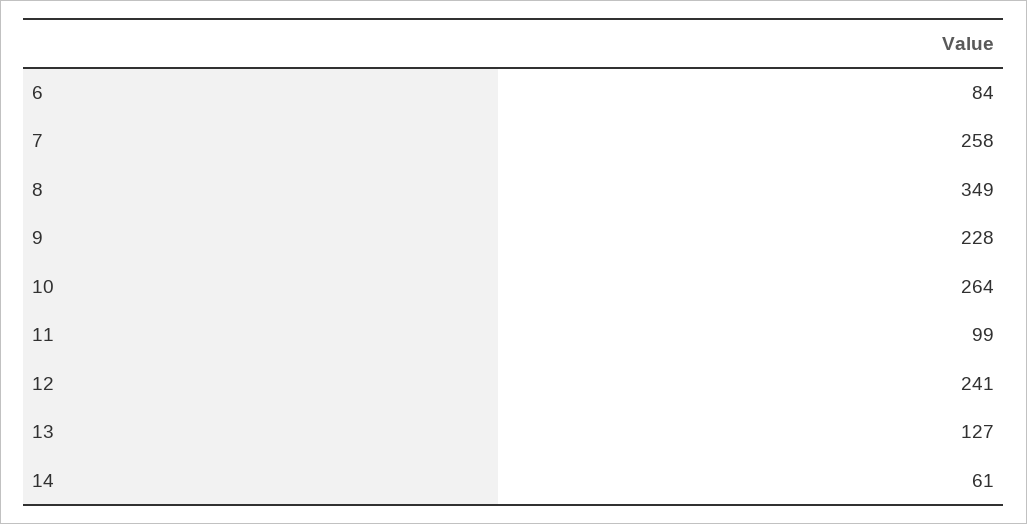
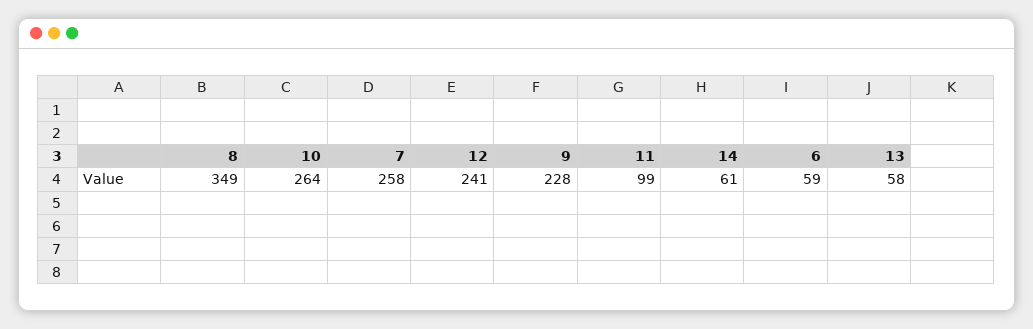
  {
-   "6": 84,
+   "6": 59,
    "7": 258,
    "8": 349,
    "9": 228,
    "10": 264,
    "11": 99,
    "12": 241,
-   "13": 127,
+   "13": 58,
    "14": 61
  }

